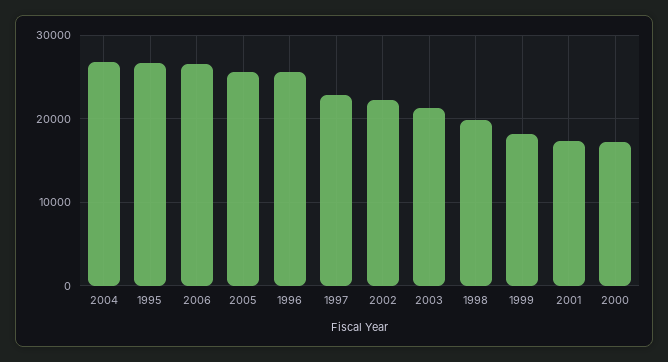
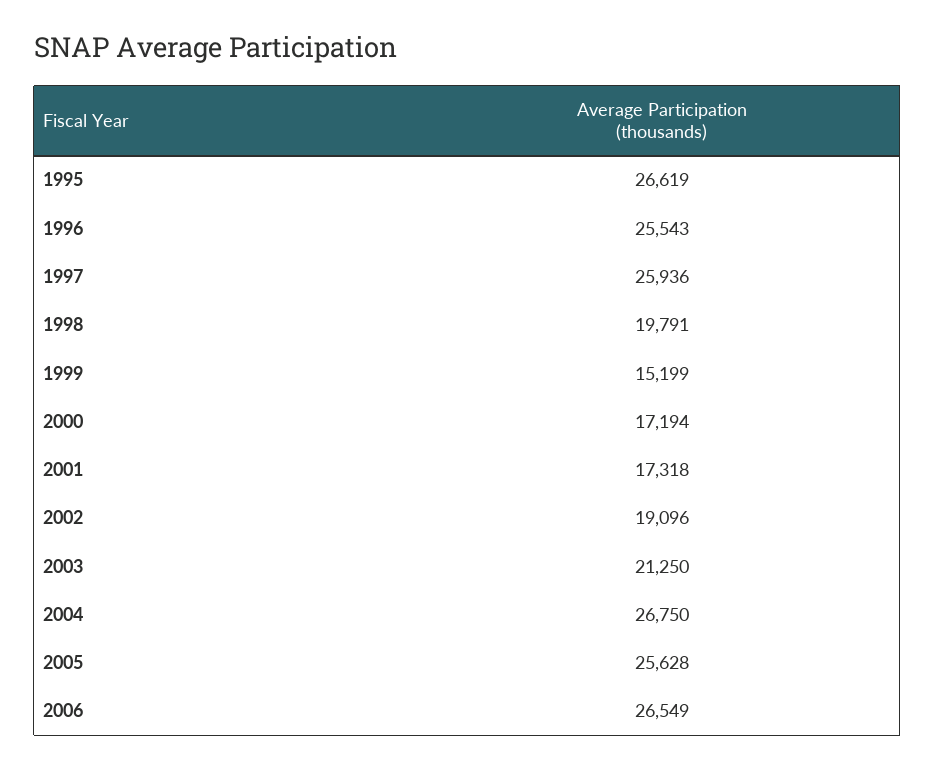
  {
    "2004": 26750,
    "1995": 26619,
    "2006": 26549,
    "2005": 25628,
    "1996": 25543,
-   "1997": 23000,
+   "1997": 25936,
-   "2002": 22000,
+   "2002": 19096,
    "2003": 21250,
    "1998": 19791,
-   "1999": 18000,
+   "1999": 15199,
    "2001": 17318,
    "2000": 17194
  }

